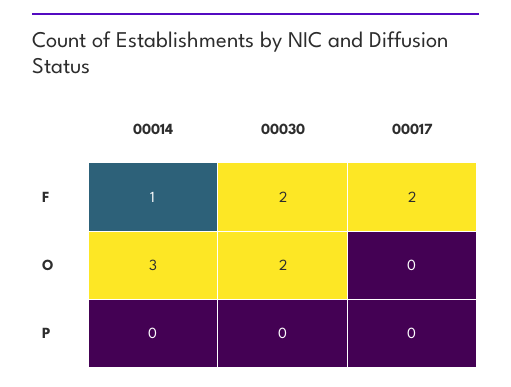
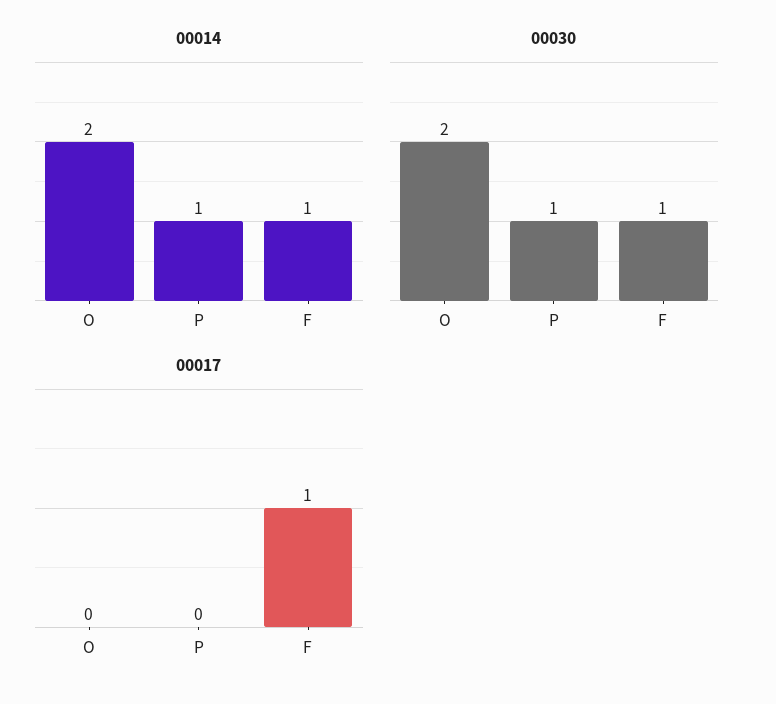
  {
    "00014": {
      "F": 1,
-     "O": 3,
+     "O": 2,
-     "P": 0
+     "P": 1
    },
    "00030": {
-     "F": 2,
+     "F": 1,
      "O": 2,
-     "P": 0
+     "P": 1
    },
    "00017": {
-     "F": 2,
+     "F": 1,
      "O": 0,
      "P": 0
    }
  }

